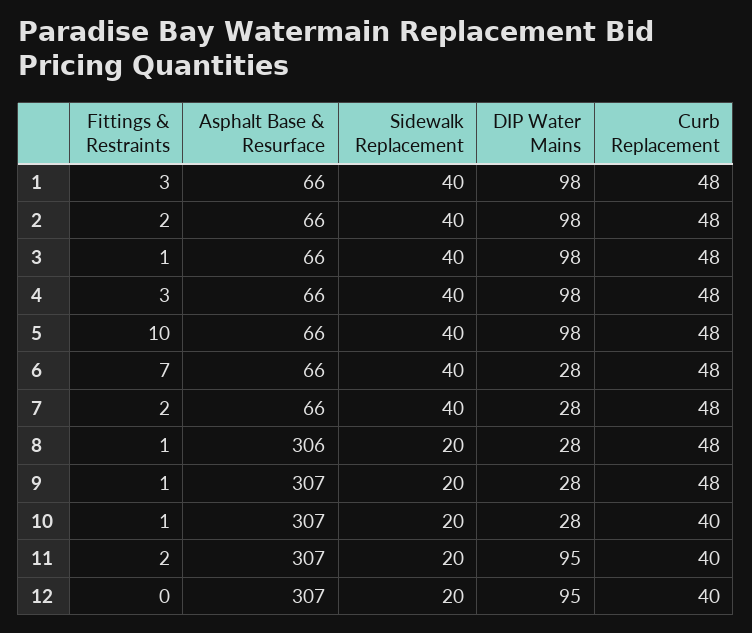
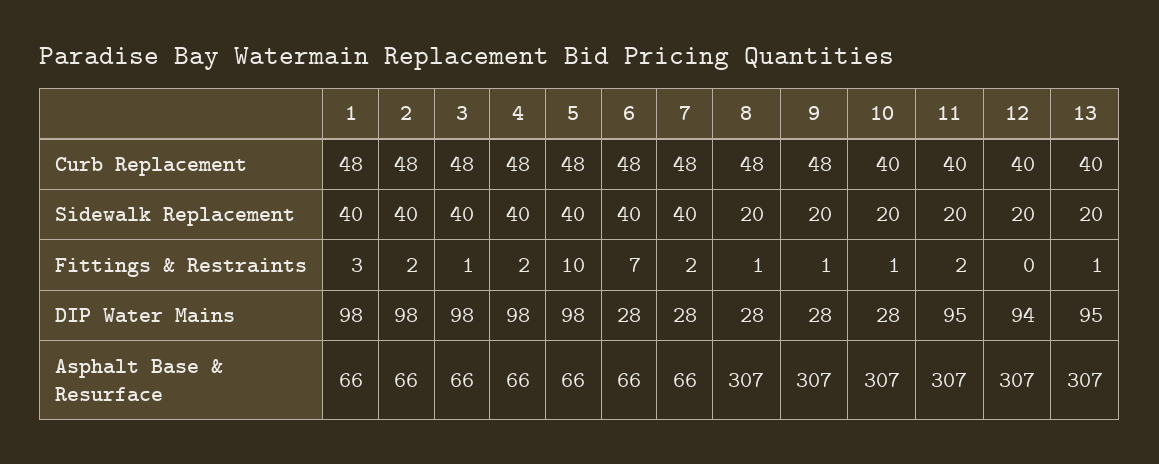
  {
    "Fittings & Restraints": {
      "1": 3,
      "2": 2,
      "3": 1,
-     "4": 3,
+     "4": 2,
      "5": 10,
      "6": 7,
      "7": 2,
      "8": 1,
      "9": 1,
      "10": 1,
      "11": 2,
-     "12": 0
+     "12": 0,
+     "13": 1
    },
    "Asphalt Base & Resurface": {
      "1": 66,
      "2": 66,
      "3": 66,
      "4": 66,
      "5": 66,
      "6": 66,
      "7": 66,
-     "8": 306,
+     "8": 307,
      "9": 307,
      "10": 307,
      "11": 307,
-     "12": 307
+     "12": 307,
+     "13": 307
    },
    "Sidewalk Replacement": {
      "1": 40,
      "2": 40,
      "3": 40,
      "4": 40,
      "5": 40,
      "6": 40,
      "7": 40,
      "8": 20,
      "9": 20,
      "10": 20,
      "11": 20,
-     "12": 20
+     "12": 20,
+     "13": 20
    },
    "DIP Water Mains": {
      "1": 98,
      "2": 98,
      "3": 98,
      "4": 98,
      "5": 98,
      "6": 28,
      "7": 28,
      "8": 28,
      "9": 28,
      "10": 28,
      "11": 95,
-     "12": 95
+     "12": 94,
+     "13": 95
    },
    "Curb Replacement": {
      "1": 48,
      "2": 48,
      "3": 48,
      "4": 48,
      "5": 48,
      "6": 48,
      "7": 48,
      "8": 48,
      "9": 48,
      "10": 40,
      "11": 40,
-     "12": 40
+     "12": 40,
+     "13": 40
    }
  }

